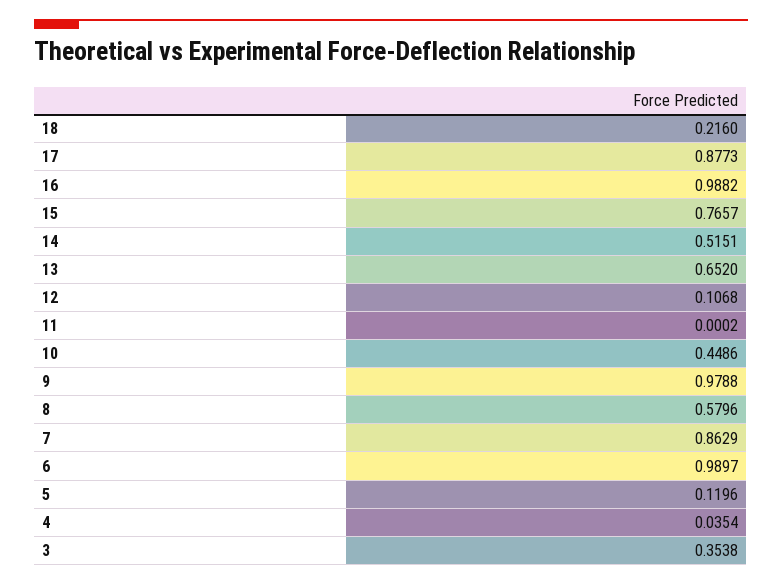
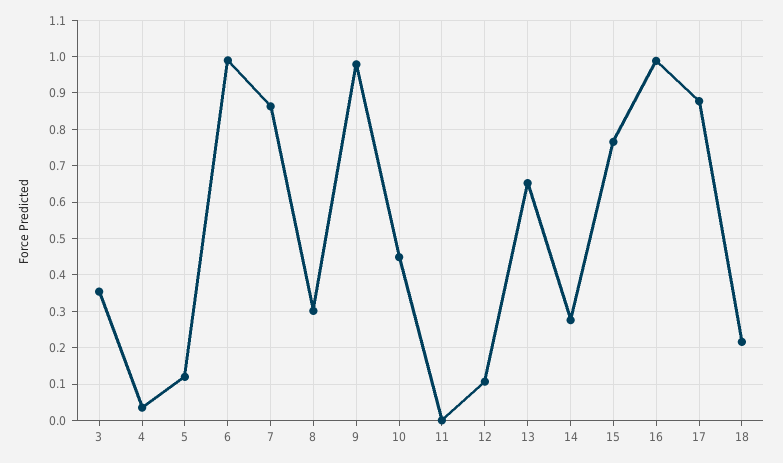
  {
    "18": 0.216,
    "17": 0.8773,
    "16": 0.9882,
    "15": 0.7657,
-   "14": 0.5151,
+   "14": 0.28,
    "13": 0.652,
    "12": 0.1068,
    "11": 0.0002,
    "10": 0.4486,
    "9": 0.9788,
-   "8": 0.5796,
+   "8": 0.3,
    "7": 0.8629,
    "6": 0.9897,
    "5": 0.1196,
    "4": 0.0354,
    "3": 0.3538
  }

